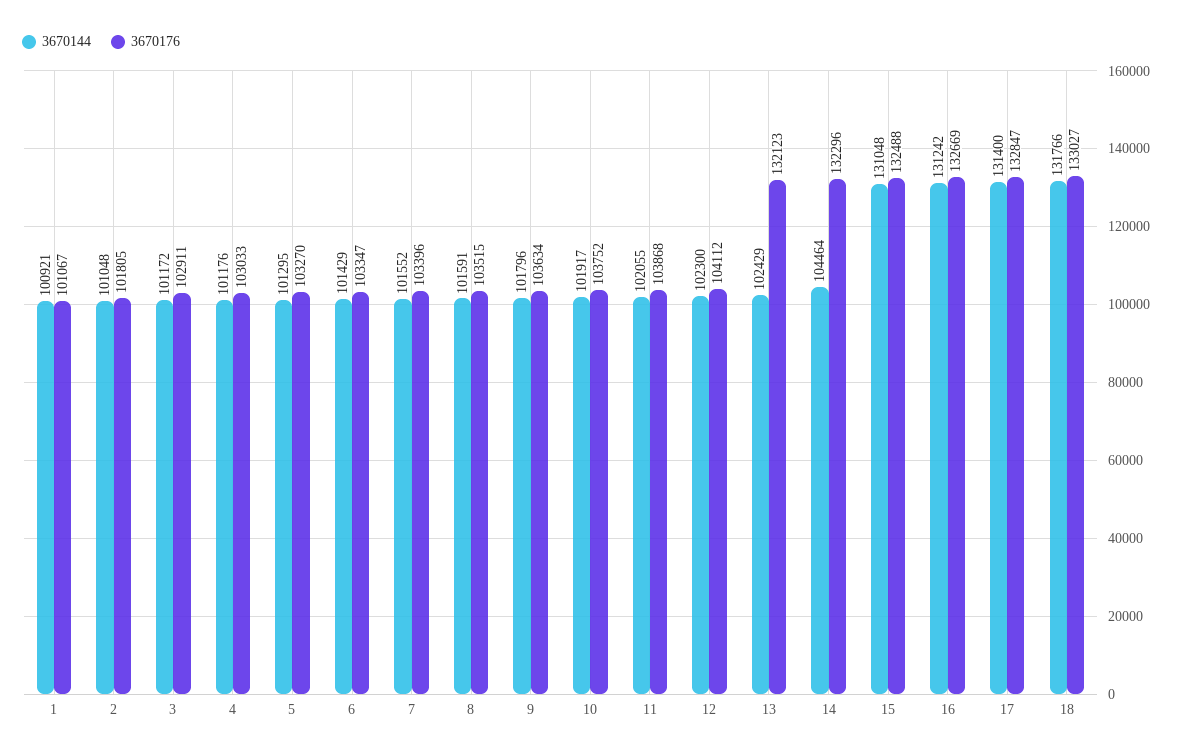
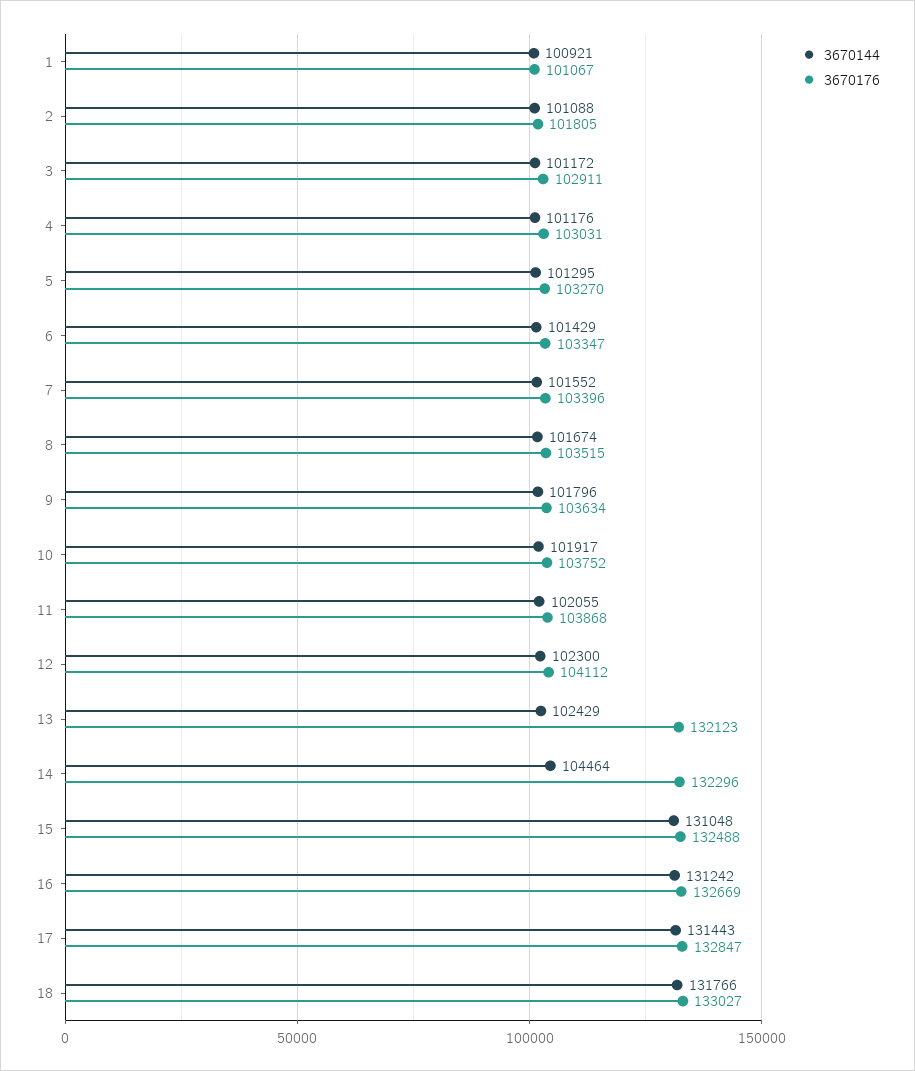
  {
    "3670144": {
      "1": 100921,
-     "2": 101048,
+     "2": 101088,
      "3": 101172,
      "4": 101176,
      "5": 101295,
      "6": 101429,
      "7": 101552,
-     "8": 101591,
+     "8": 101674,
      "9": 101796,
      "10": 101917,
      "11": 102055,
      "12": 102300,
      "13": 102429,
      "14": 104464,
      "15": 131048,
      "16": 131242,
-     "17": 131400,
+     "17": 131443,
      "18": 131766
    },
    "3670176": {
      "1": 101067,
      "2": 101805,
      "3": 102911,
-     "4": 103033,
+     "4": 103031,
      "5": 103270,
      "6": 103347,
      "7": 103396,
      "8": 103515,
      "9": 103634,
      "10": 103752,
      "11": 103868,
      "12": 104112,
      "13": 132123,
      "14": 132296,
      "15": 132488,
      "16": 132669,
      "17": 132847,
      "18": 133027
    }
  }

